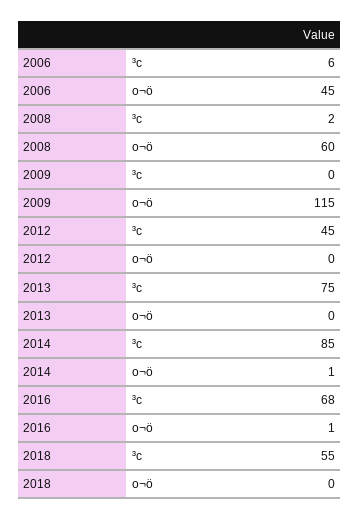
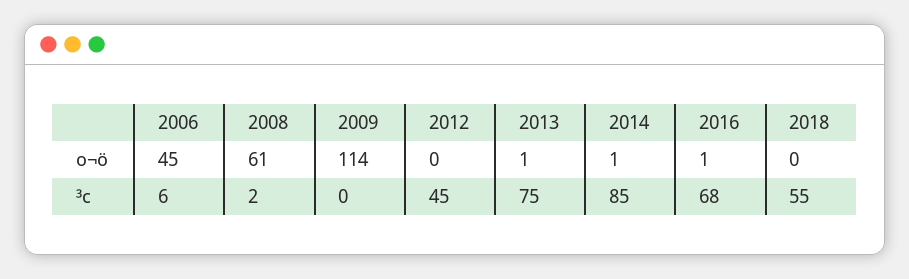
  {
    "2006": {
      "³c": 6,
      "o¬ö": 45
    },
    "2008": {
      "³c": 2,
-     "o¬ö": 60
+     "o¬ö": 61
    },
    "2009": {
      "³c": 0,
-     "o¬ö": 115
+     "o¬ö": 114
    },
    "2012": {
      "³c": 45,
      "o¬ö": 0
    },
    "2013": {
      "³c": 75,
-     "o¬ö": 0
+     "o¬ö": 1
    },
    "2014": {
      "³c": 85,
      "o¬ö": 1
    },
    "2016": {
      "³c": 68,
      "o¬ö": 1
    },
    "2018": {
      "³c": 55,
      "o¬ö": 0
    }
  }

